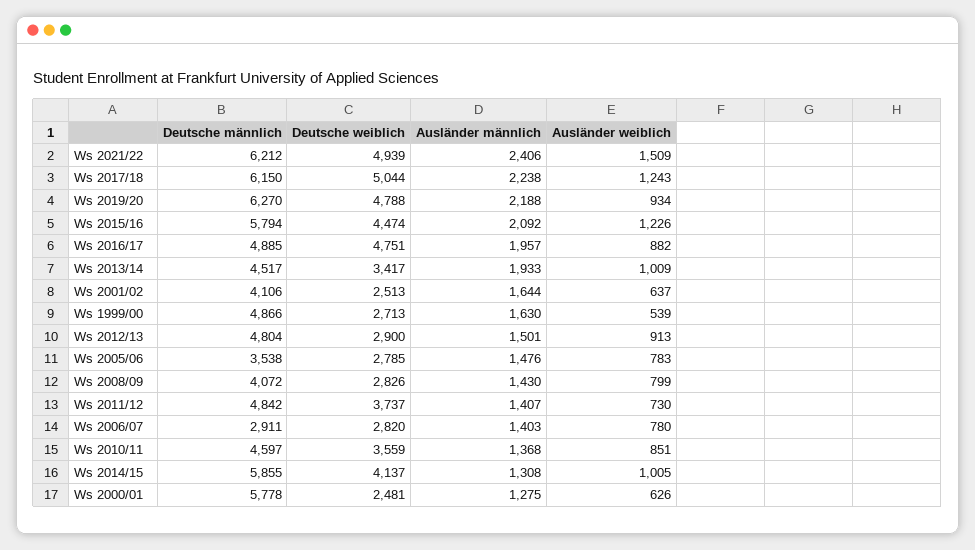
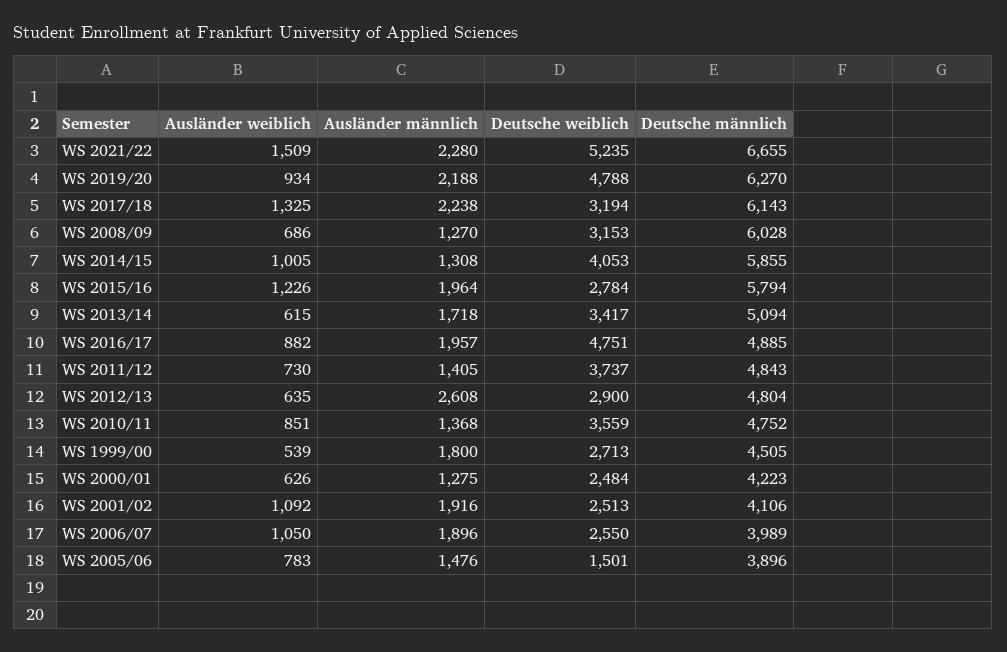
  {
    "Deutsche männlich": {
-     "Ws 2021/22": 6212,
+     "Ws 2021/22": 6655,
-     "Ws 2017/18": 6150,
+     "Ws 2017/18": 6143,
      "Ws 2019/20": 6270,
      "Ws 2015/16": 5794,
      "Ws 2016/17": 4885,
-     "Ws 2013/14": 4517,
+     "Ws 2013/14": 5094,
      "Ws 2001/02": 4106,
-     "Ws 1999/00": 4866,
+     "Ws 1999/00": 4505,
      "Ws 2012/13": 4804,
-     "Ws 2005/06": 3538,
+     "Ws 2005/06": 3896,
-     "Ws 2008/09": 4072,
+     "Ws 2008/09": 6028,
-     "Ws 2011/12": 4842,
+     "Ws 2011/12": 4843,
-     "Ws 2006/07": 2911,
+     "Ws 2006/07": 3989,
-     "Ws 2010/11": 4597,
+     "Ws 2010/11": 4752,
      "Ws 2014/15": 5855,
-     "Ws 2000/01": 5778
+     "Ws 2000/01": 4223
    },
    "Deutsche weiblich": {
-     "Ws 2021/22": 4939,
+     "Ws 2021/22": 5235,
-     "Ws 2017/18": 5044,
+     "Ws 2017/18": 3194,
      "Ws 2019/20": 4788,
-     "Ws 2015/16": 4474,
+     "Ws 2015/16": 2784,
      "Ws 2016/17": 4751,
      "Ws 2013/14": 3417,
      "Ws 2001/02": 2513,
      "Ws 1999/00": 2713,
      "Ws 2012/13": 2900,
-     "Ws 2005/06": 2785,
+     "Ws 2005/06": 1501,
-     "Ws 2008/09": 2826,
+     "Ws 2008/09": 3153,
      "Ws 2011/12": 3737,
-     "Ws 2006/07": 2820,
+     "Ws 2006/07": 2550,
      "Ws 2010/11": 3559,
-     "Ws 2014/15": 4137,
+     "Ws 2014/15": 4053,
-     "Ws 2000/01": 2481
+     "Ws 2000/01": 2484
    },
    "Ausländer männlich": {
-     "Ws 2021/22": 2406,
+     "Ws 2021/22": 2280,
      "Ws 2017/18": 2238,
      "Ws 2019/20": 2188,
-     "Ws 2015/16": 2092,
+     "Ws 2015/16": 1964,
      "Ws 2016/17": 1957,
-     "Ws 2013/14": 1933,
+     "Ws 2013/14": 1718,
-     "Ws 2001/02": 1644,
+     "Ws 2001/02": 1916,
-     "Ws 1999/00": 1630,
+     "Ws 1999/00": 1800,
-     "Ws 2012/13": 1501,
+     "Ws 2012/13": 2608,
      "Ws 2005/06": 1476,
-     "Ws 2008/09": 1430,
+     "Ws 2008/09": 1270,
-     "Ws 2011/12": 1407,
+     "Ws 2011/12": 1405,
-     "Ws 2006/07": 1403,
+     "Ws 2006/07": 1896,
      "Ws 2010/11": 1368,
      "Ws 2014/15": 1308,
      "Ws 2000/01": 1275
    },
    "Ausländer weiblich": {
      "Ws 2021/22": 1509,
-     "Ws 2017/18": 1243,
+     "Ws 2017/18": 1325,
      "Ws 2019/20": 934,
      "Ws 2015/16": 1226,
      "Ws 2016/17": 882,
-     "Ws 2013/14": 1009,
+     "Ws 2013/14": 615,
-     "Ws 2001/02": 637,
+     "Ws 2001/02": 1092,
      "Ws 1999/00": 539,
-     "Ws 2012/13": 913,
+     "Ws 2012/13": 635,
      "Ws 2005/06": 783,
-     "Ws 2008/09": 799,
+     "Ws 2008/09": 686,
      "Ws 2011/12": 730,
-     "Ws 2006/07": 780,
+     "Ws 2006/07": 1050,
      "Ws 2010/11": 851,
      "Ws 2014/15": 1005,
      "Ws 2000/01": 626
    }
  }

